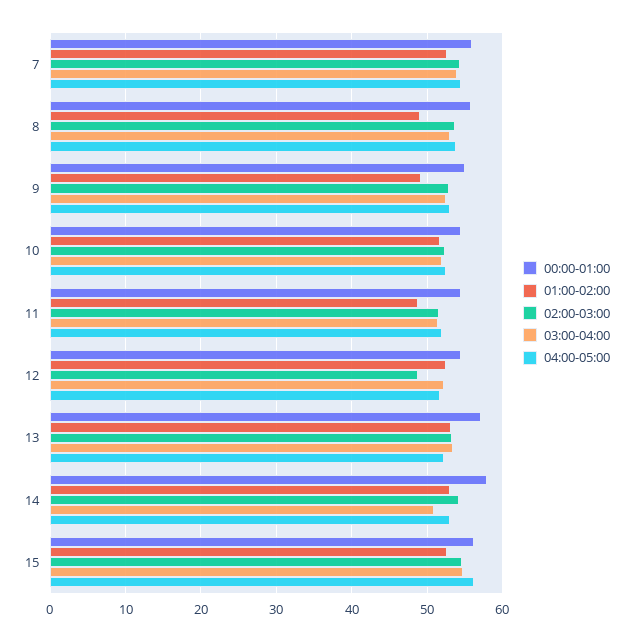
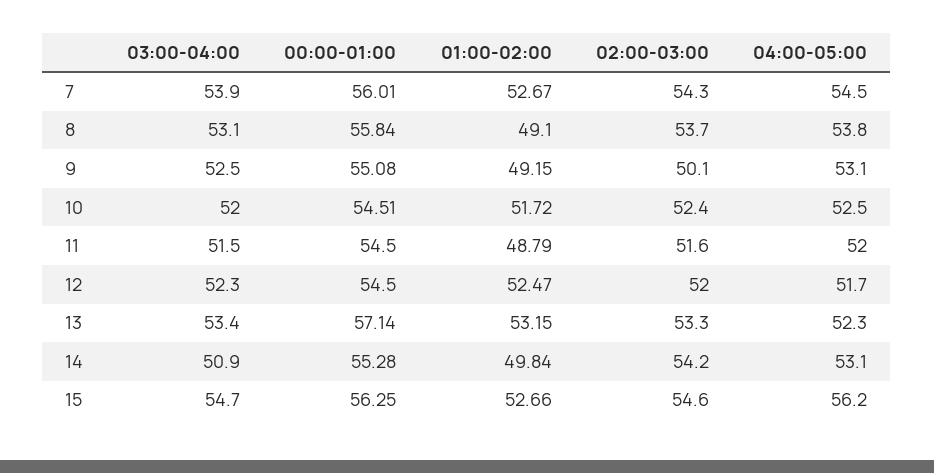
  {
    "00:00-01:00": {
      "7": 56.01,
      "8": 55.84,
      "9": 55.08,
      "10": 54.51,
      "11": 54.5,
      "12": 54.5,
      "13": 57.14,
-     "14": 58,
+     "14": 55.28,
      "15": 56.25
    },
    "01:00-02:00": {
      "7": 52.67,
      "8": 49.1,
      "9": 49.15,
      "10": 51.72,
      "11": 48.79,
      "12": 52.47,
      "13": 53.15,
-     "14": 53,
+     "14": 49.84,
      "15": 52.66
    },
    "02:00-03:00": {
      "7": 54.3,
      "8": 53.7,
-     "9": 53,
+     "9": 50.1,
      "10": 52.4,
      "11": 51.6,
-     "12": 49,
+     "12": 52,
      "13": 53.3,
      "14": 54.2,
      "15": 54.6
    },
    "03:00-04:00": {
      "7": 53.9,
      "8": 53.1,
      "9": 52.5,
      "10": 52,
      "11": 51.5,
      "12": 52.3,
      "13": 53.4,
      "14": 50.9,
      "15": 54.7
    },
    "04:00-05:00": {
      "7": 54.5,
      "8": 53.8,
      "9": 53.1,
      "10": 52.5,
      "11": 52,
      "12": 51.7,
      "13": 52.3,
      "14": 53.1,
      "15": 56.2
    }
  }

